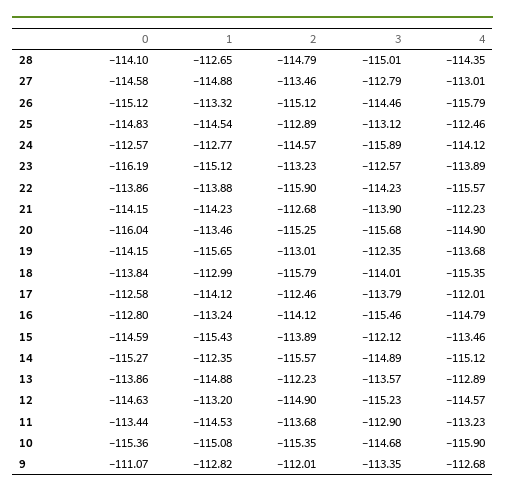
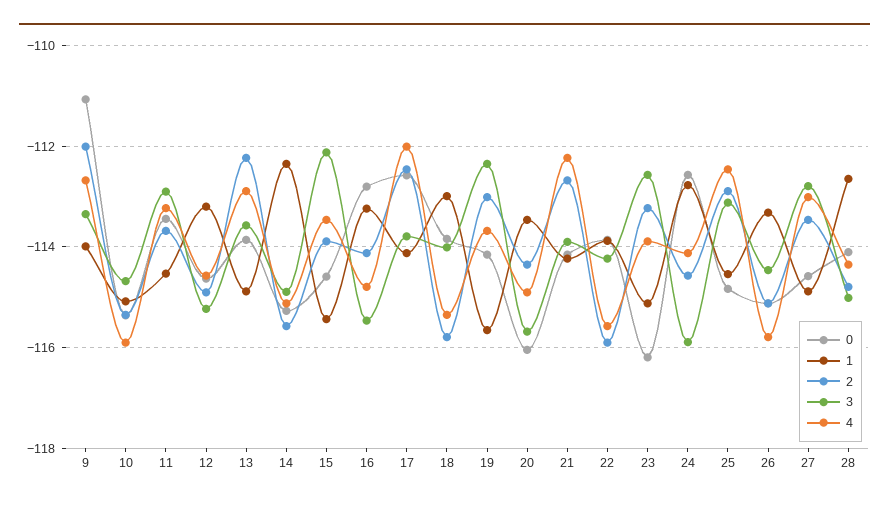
  {
    "0": {
      "28": -114.1,
      "27": -114.58,
      "26": -115.12,
      "25": -114.83,
      "24": -112.57,
      "23": -116.19,
      "22": -113.86,
      "21": -114.15,
      "20": -116.04,
      "19": -114.15,
      "18": -113.84,
      "17": -112.58,
      "16": -112.8,
      "15": -114.59,
      "14": -115.27,
      "13": -113.86,
      "12": -114.63,
      "11": -113.44,
      "10": -115.36,
      "9": -111.07
    },
    "1": {
      "28": -112.65,
      "27": -114.88,
      "26": -113.32,
      "25": -114.54,
      "24": -112.77,
      "23": -115.12,
      "22": -113.88,
      "21": -114.23,
      "20": -113.46,
      "19": -115.65,
      "18": -112.99,
      "17": -114.12,
      "16": -113.24,
      "15": -115.43,
      "14": -112.35,
      "13": -114.88,
      "12": -113.2,
      "11": -114.53,
      "10": -115.08,
-     "9": -112.82
+     "9": -114
    },
    "2": {
      "28": -114.79,
      "27": -113.46,
      "26": -115.12,
      "25": -112.89,
      "24": -114.57,
      "23": -113.23,
      "22": -115.9,
      "21": -112.68,
-     "20": -115.25,
+     "20": -114.4,
      "19": -113.01,
      "18": -115.79,
      "17": -112.46,
      "16": -114.12,
      "15": -113.89,
      "14": -115.57,
      "13": -112.23,
      "12": -114.9,
      "11": -113.68,
      "10": -115.35,
      "9": -112.01
    },
    "3": {
      "28": -115.01,
      "27": -112.79,
      "26": -114.46,
      "25": -113.12,
      "24": -115.89,
      "23": -112.57,
      "22": -114.23,
      "21": -113.9,
      "20": -115.68,
      "19": -112.35,
      "18": -114.01,
      "17": -113.79,
      "16": -115.46,
      "15": -112.12,
      "14": -114.89,
      "13": -113.57,
      "12": -115.23,
      "11": -112.9,
      "10": -114.68,
      "9": -113.35
    },
    "4": {
      "28": -114.35,
      "27": -113.01,
      "26": -115.79,
      "25": -112.46,
      "24": -114.12,
      "23": -113.89,
      "22": -115.57,
      "21": -112.23,
      "20": -114.9,
      "19": -113.68,
      "18": -115.35,
      "17": -112.01,
      "16": -114.79,
      "15": -113.46,
      "14": -115.12,
      "13": -112.89,
      "12": -114.57,
      "11": -113.23,
      "10": -115.9,
      "9": -112.68
    }
  }

